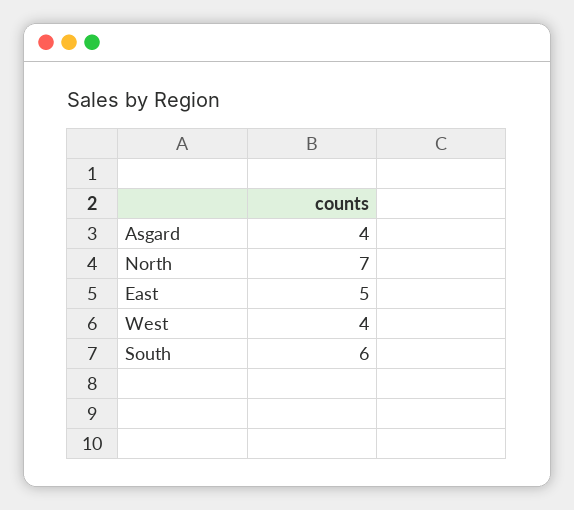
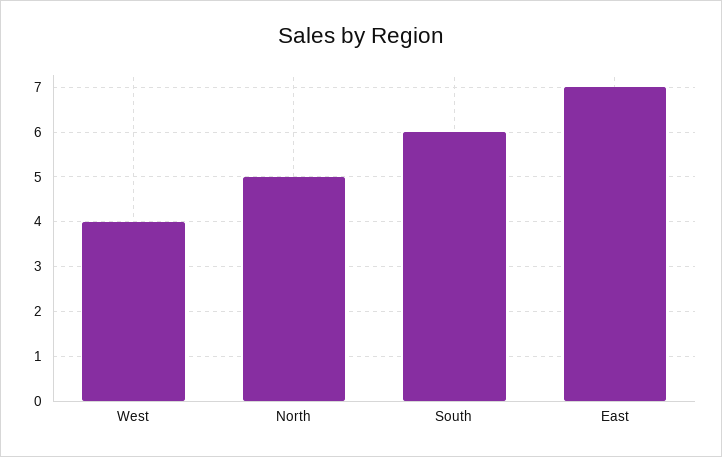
  {
-   "Asgard": 4,
-   "North": 7,
+   "North": 5,
-   "East": 5,
+   "East": 7,
    "West": 4,
    "South": 6
  }

